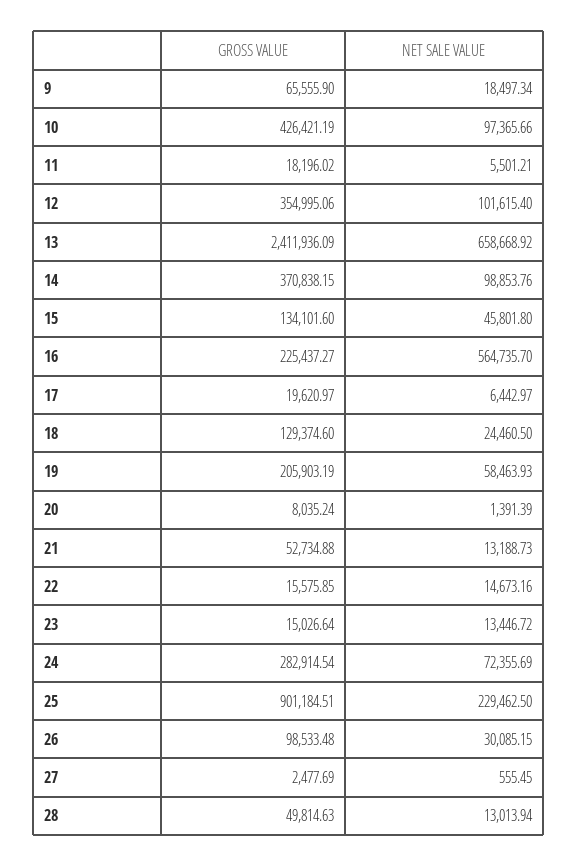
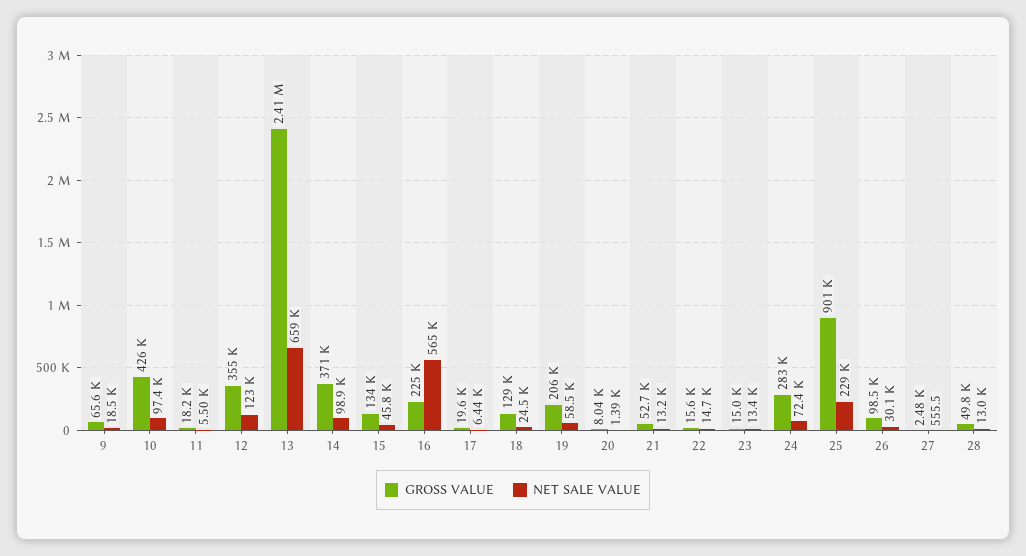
  {
    "GROSS VALUE": {
      "9": 65555.9,
      "10": 426421.19,
      "11": 18196.02,
      "12": 354995.06,
      "13": 2411936.09,
      "14": 370838.15,
      "15": 134101.6,
      "16": 225437.27,
      "17": 19620.97,
      "18": 129374.6,
      "19": 205903.19,
      "20": 8035.24,
      "21": 52734.88,
      "22": 15575.85,
      "23": 15026.64,
      "24": 282914.54,
      "25": 901184.51,
      "26": 98533.48,
      "27": 2477.69,
      "28": 49814.63
    },
    "NET SALE VALUE": {
      "9": 18497.34,
      "10": 97365.66,
      "11": 5501.21,
-     "12": 101615.4,
+     "12": 123000,
      "13": 658668.92,
      "14": 98853.76,
      "15": 45801.8,
      "16": 564735.7,
      "17": 6442.97,
      "18": 24460.5,
      "19": 58463.93,
      "20": 1391.39,
      "21": 13188.73,
      "22": 14673.16,
      "23": 13446.72,
      "24": 72355.69,
      "25": 229462.5,
      "26": 30085.15,
      "27": 555.45,
      "28": 13013.94
    }
  }

